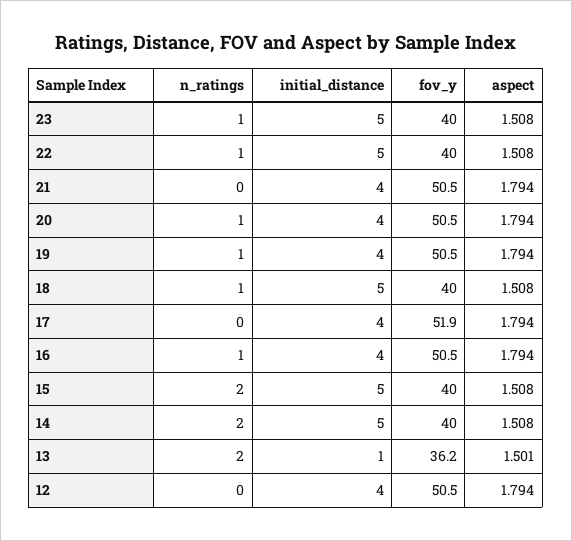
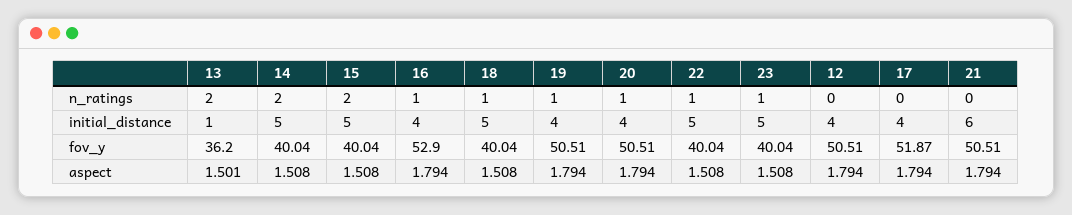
  {
    "n_ratings": {
      "23": 1,
      "22": 1,
      "21": 0,
      "20": 1,
      "19": 1,
      "18": 1,
      "17": 0,
      "16": 1,
      "15": 2,
      "14": 2,
      "13": 2,
      "12": 0
    },
    "initial_distance": {
      "23": 5,
      "22": 5,
-     "21": 4,
+     "21": 6,
      "20": 4,
      "19": 4,
      "18": 5,
      "17": 4,
      "16": 4,
      "15": 5,
      "14": 5,
      "13": 1,
      "12": 4
    },
    "fov_y": {
      "23": 40.04,
      "22": 40.04,
      "21": 50.51,
      "20": 50.51,
      "19": 50.51,
      "18": 40.04,
      "17": 51.87,
-     "16": 50.5,
+     "16": 52.9,
      "15": 40.04,
      "14": 40.04,
      "13": 36.2,
      "12": 50.51
    },
    "aspect": {
      "23": 1.508,
      "22": 1.508,
      "21": 1.794,
      "20": 1.794,
      "19": 1.794,
      "18": 1.508,
      "17": 1.794,
      "16": 1.794,
      "15": 1.508,
      "14": 1.508,
      "13": 1.501,
      "12": 1.794
    }
  }

